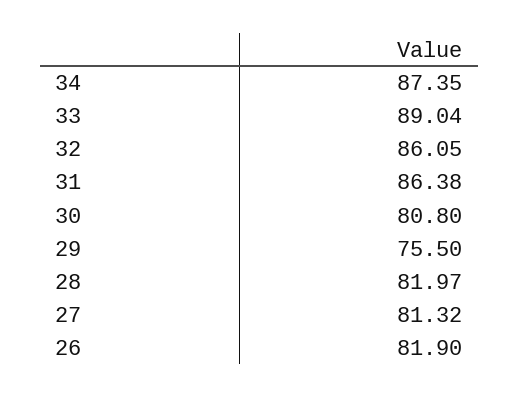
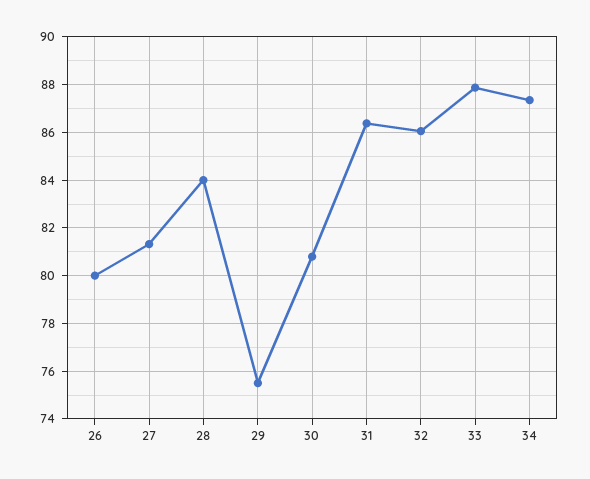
  {
    "34": 87.35,
-   "33": 89.04,
+   "33": 88,
    "32": 86.05,
    "31": 86.38,
    "30": 80.8,
    "29": 75.5,
-   "28": 81.97,
+   "28": 84,
    "27": 81.32,
-   "26": 81.9
+   "26": 80
  }

